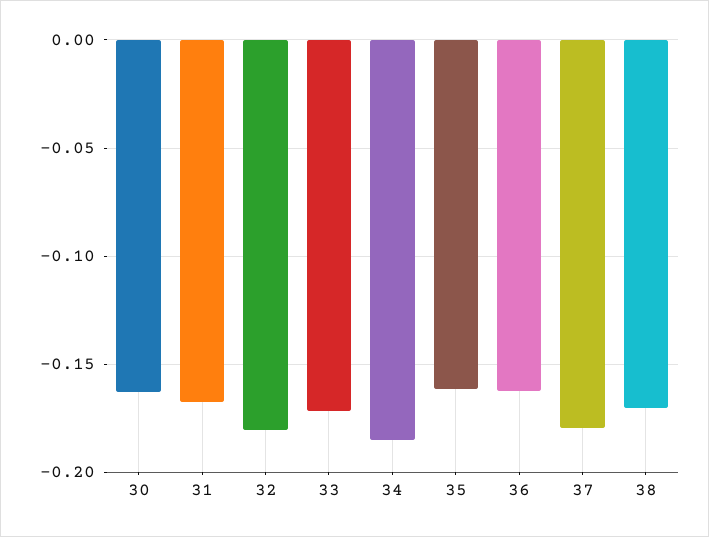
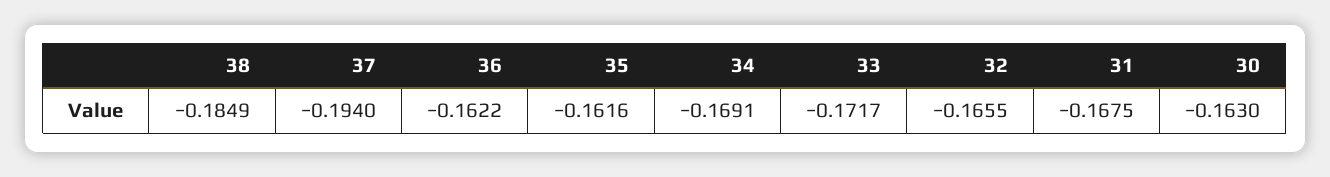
  {
    "30": -0.163,
    "31": -0.1675,
-   "32": -0.18,
+   "32": -0.1655,
    "33": -0.1717,
-   "34": -0.185,
+   "34": -0.1691,
    "35": -0.1616,
    "36": -0.1622,
-   "37": -0.18,
+   "37": -0.194,
-   "38": -0.17
+   "38": -0.1849
  }

